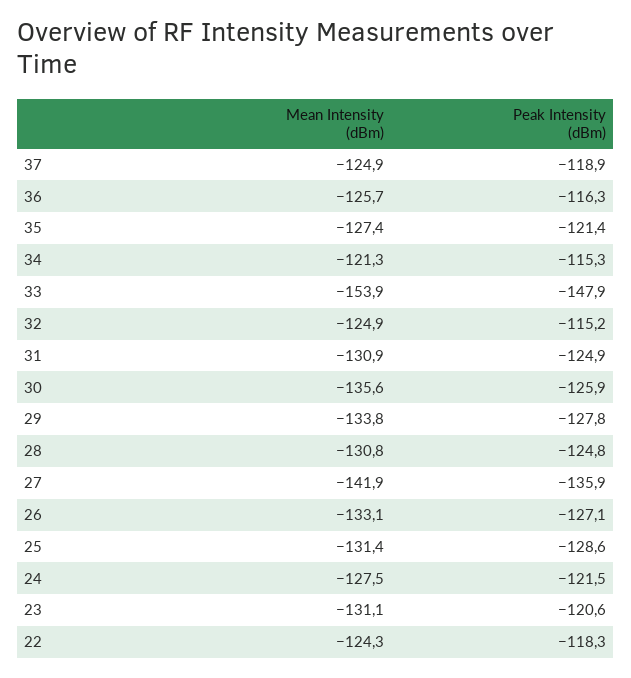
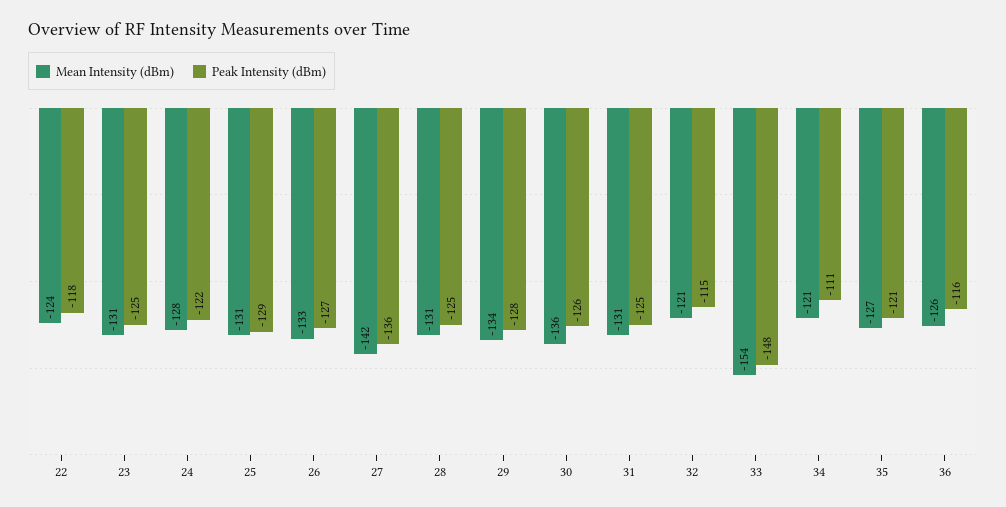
  {
    "Mean Intensity (dBm)": {
-     "37": -124.9,
      "36": -125.7,
      "35": -127.4,
      "34": -121.3,
      "33": -153.9,
-     "32": -124.9,
+     "32": -121,
      "31": -130.9,
      "30": -135.6,
      "29": -133.8,
      "28": -130.8,
      "27": -141.9,
      "26": -133.1,
      "25": -131.4,
      "24": -127.5,
      "23": -131.1,
      "22": -124.3
    },
    "Peak Intensity (dBm)": {
-     "37": -118.9,
      "36": -116.3,
      "35": -121.4,
-     "34": -115.3,
+     "34": -111,
      "33": -147.9,
      "32": -115.2,
      "31": -124.9,
      "30": -125.9,
      "29": -127.8,
      "28": -124.8,
      "27": -135.9,
      "26": -127.1,
      "25": -128.6,
      "24": -121.5,
-     "23": -120.6,
+     "23": -125,
      "22": -118.3
    }
  }

